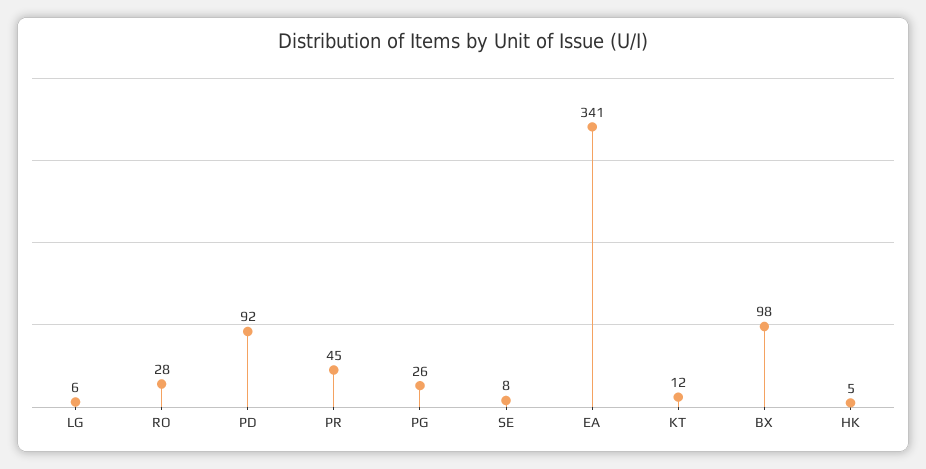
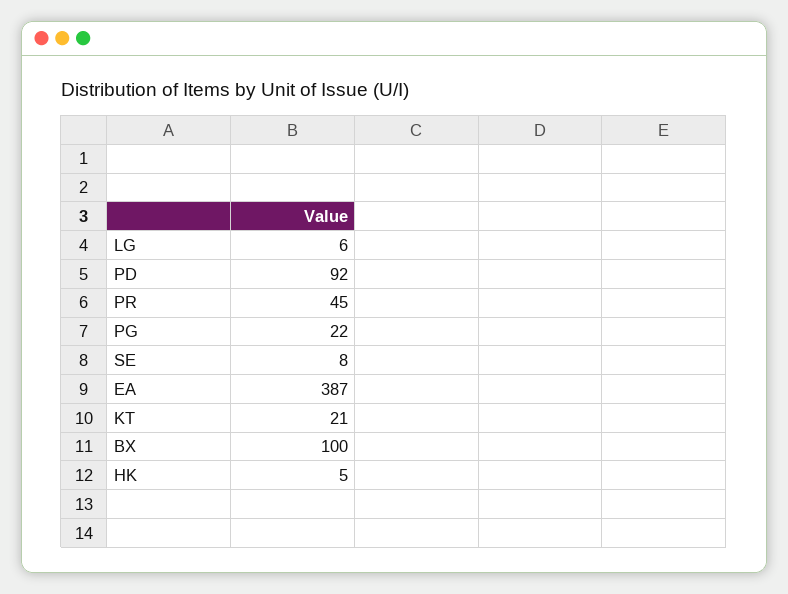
  {
    "LG": 6,
-   "RO": 28,
    "PD": 92,
    "PR": 45,
-   "PG": 26,
+   "PG": 22,
    "SE": 8,
-   "EA": 341,
+   "EA": 387,
-   "KT": 12,
+   "KT": 21,
-   "BX": 98,
+   "BX": 100,
    "HK": 5
  }

